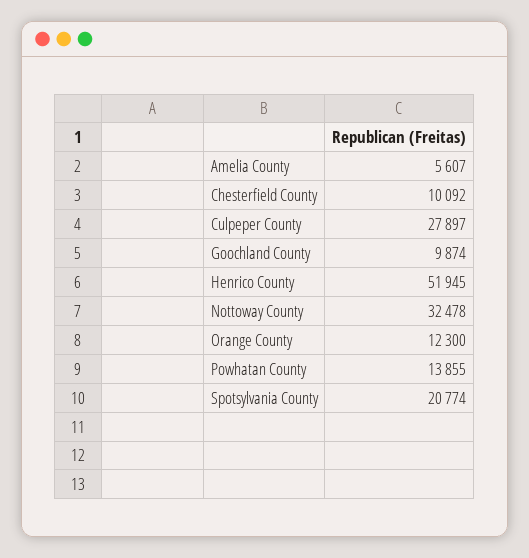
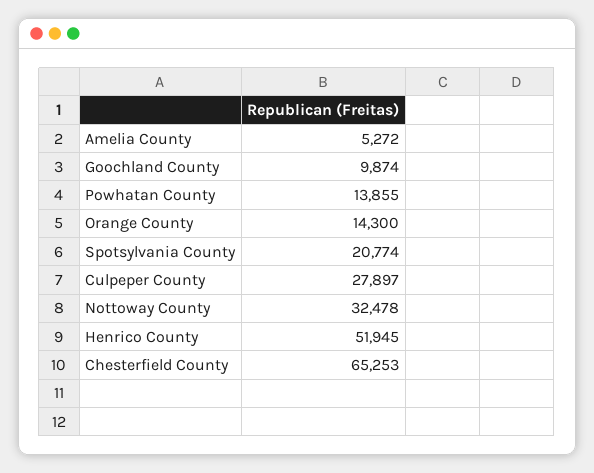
  {
-   "Amelia County": 5607,
+   "Amelia County": 5272,
-   "Chesterfield County": 10092,
+   "Chesterfield County": 65253,
    "Culpeper County": 27897,
    "Goochland County": 9874,
    "Henrico County": 51945,
    "Nottoway County": 32478,
-   "Orange County": 12300,
+   "Orange County": 14300,
    "Powhatan County": 13855,
    "Spotsylvania County": 20774
  }

